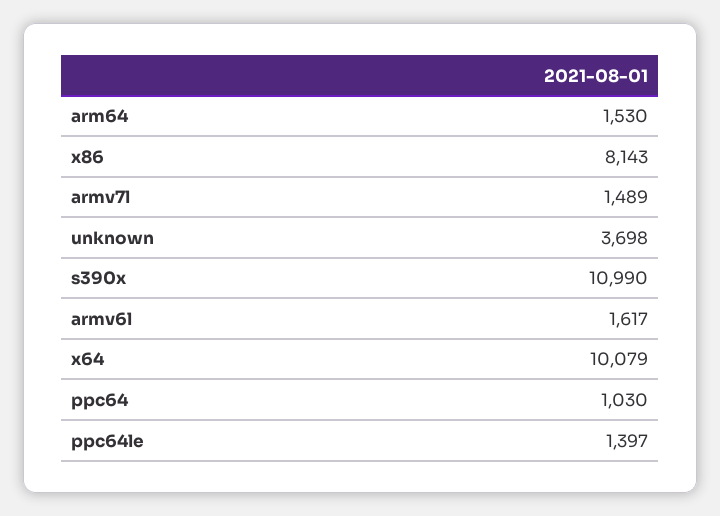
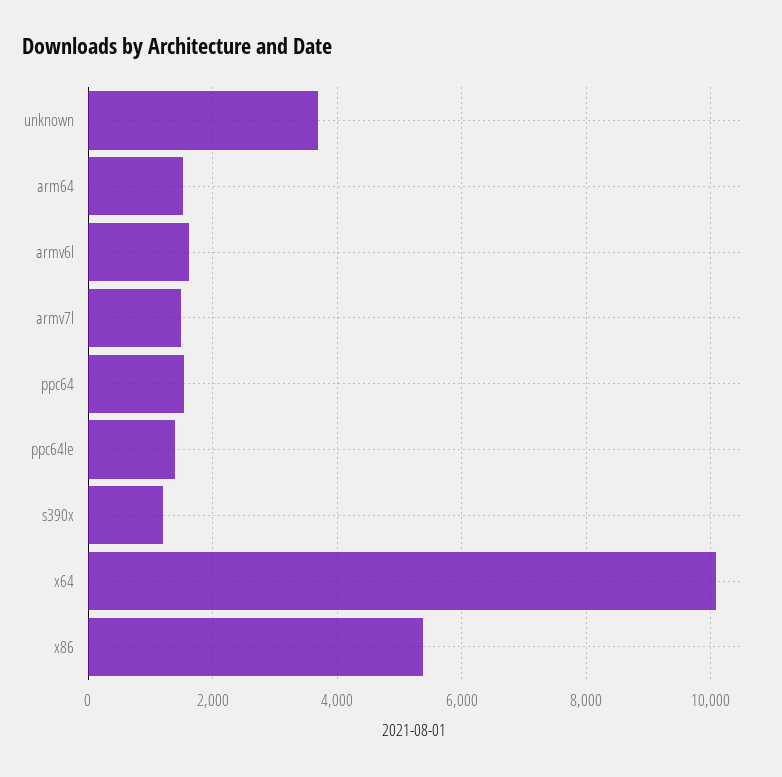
  {
    "arm64": 1530,
-   "x86": 8143,
+   "x86": 5400,
    "armv7l": 1489,
    "unknown": 3698,
-   "s390x": 10990,
+   "s390x": 1200,
    "armv6l": 1617,
    "x64": 10079,
-   "ppc64": 1030,
+   "ppc64": 1600,
    "ppc64le": 1397
  }

